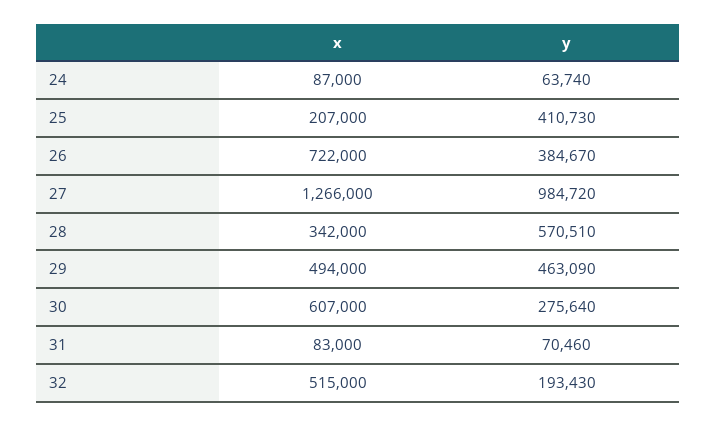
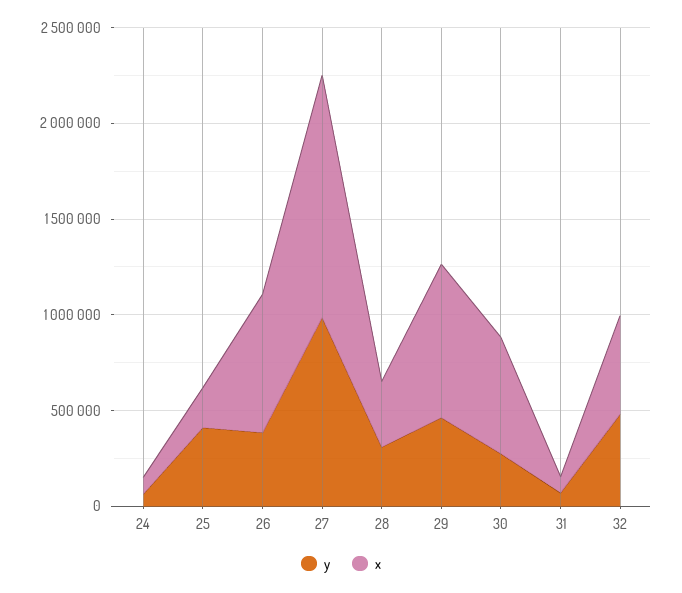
  {
    "x": {
      "24": 87000,
      "25": 207000,
      "26": 722000,
      "27": 1266000,
      "28": 342000,
-     "29": 494000,
+     "29": 800000,
      "30": 607000,
      "31": 83000,
      "32": 515000
    },
    "y": {
      "24": 63740,
      "25": 410730,
      "26": 384670,
      "27": 984720,
-     "28": 570510,
+     "28": 300000,
      "29": 463090,
      "30": 275640,
      "31": 70460,
-     "32": 193430
+     "32": 500000
    }
  }

